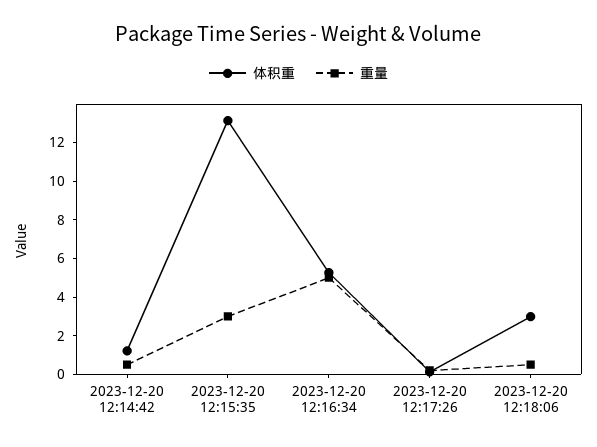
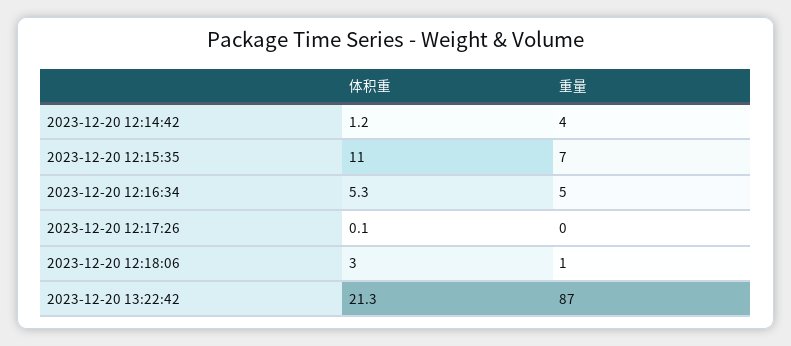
  {
    "体积重": {
      "2023-12-20 12:14:42": 1.2,
-     "2023-12-20 12:15:35": 13,
+     "2023-12-20 12:15:35": 11,
      "2023-12-20 12:16:34": 5.3,
      "2023-12-20 12:17:26": 0.1,
-     "2023-12-20 12:18:06": 3
+     "2023-12-20 12:18:06": 3,
+     "2023-12-20 13:22:42": 21.3
    },
    "重量": {
-     "2023-12-20 12:14:42": 0.5,
+     "2023-12-20 12:14:42": 4,
-     "2023-12-20 12:15:35": 3,
+     "2023-12-20 12:15:35": 7,
      "2023-12-20 12:16:34": 5,
      "2023-12-20 12:17:26": 0,
-     "2023-12-20 12:18:06": 1
+     "2023-12-20 12:18:06": 1,
+     "2023-12-20 13:22:42": 87
    }
  }

